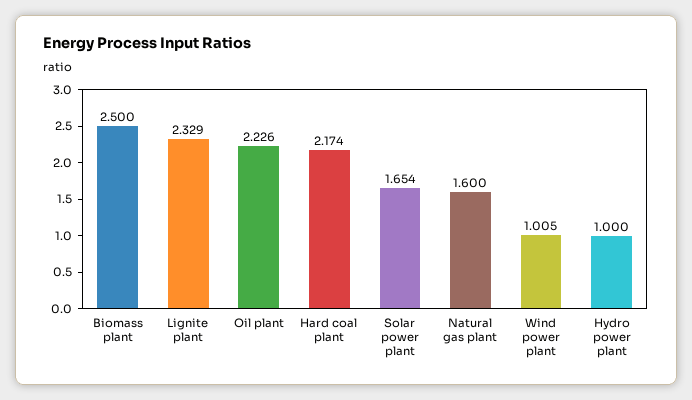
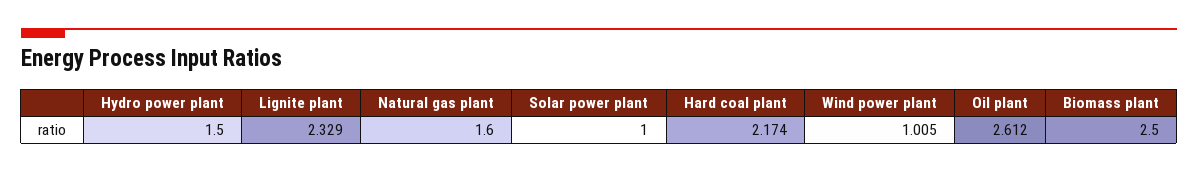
  {
    "Biomass plant": 2.5,
    "Lignite plant": 2.329,
-   "Oil plant": 2.226,
+   "Oil plant": 2.612,
    "Hard coal plant": 2.174,
-   "Solar power plant": 1.654,
+   "Solar power plant": 1,
    "Natural gas plant": 1.6,
    "Wind power plant": 1.005,
-   "Hydro power plant": 1
+   "Hydro power plant": 1.5
  }

